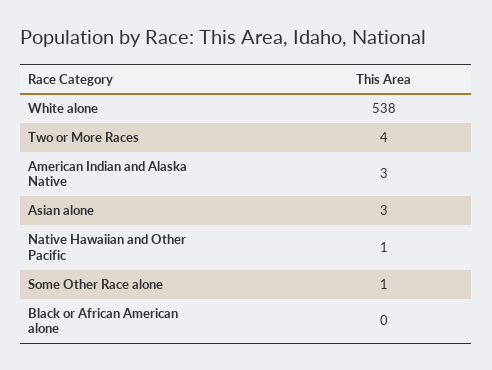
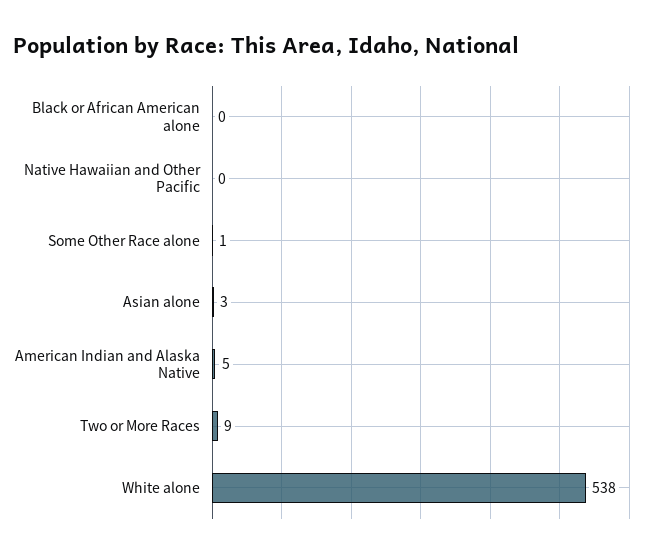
  {
    "White alone": 538,
-   "Two or More Races": 4,
+   "Two or More Races": 9,
-   "American Indian and Alaska Native": 3,
+   "American Indian and Alaska Native": 5,
    "Asian alone": 3,
-   "Native Hawaiian and Other Pacific": 1,
+   "Native Hawaiian and Other Pacific": 0,
    "Some Other Race alone": 1,
    "Black or African American alone": 0
  }

